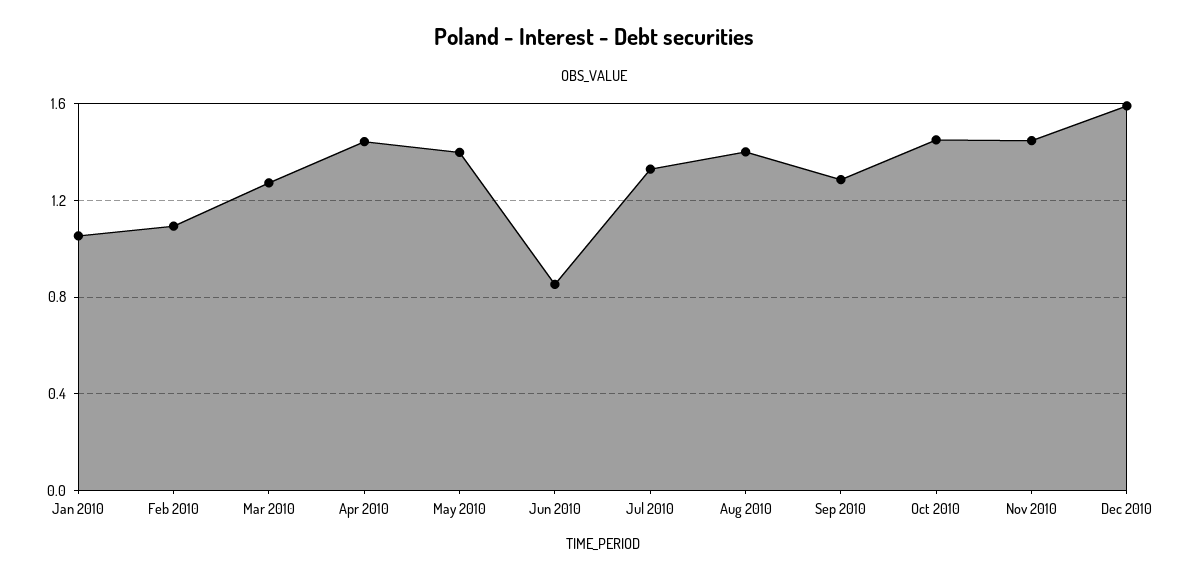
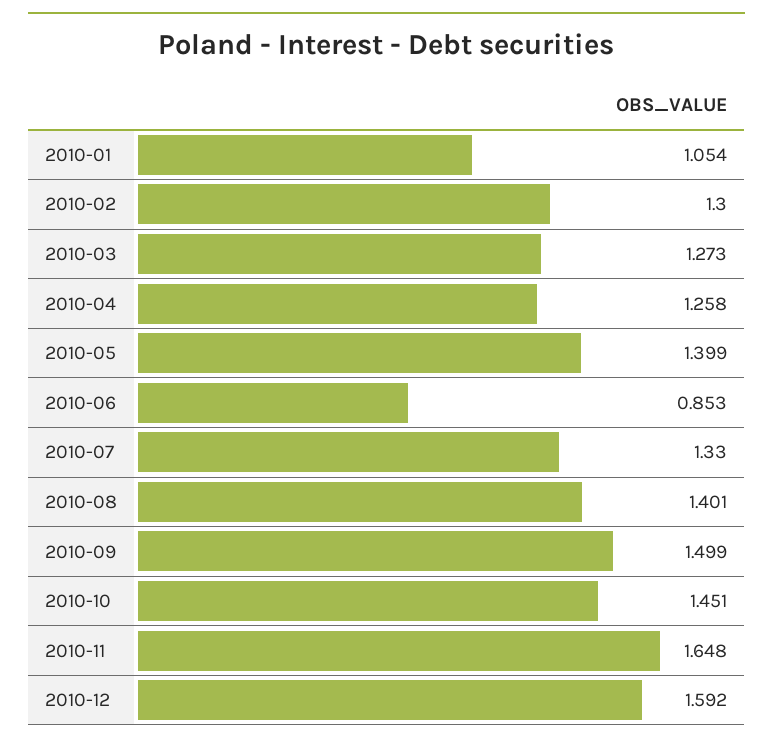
  {
    "Jan 2010": 1.054,
-   "Feb 2010": 1.1,
+   "Feb 2010": 1.3,
    "Mar 2010": 1.273,
-   "Apr 2010": 1.45,
+   "Apr 2010": 1.258,
    "May 2010": 1.399,
    "Jun 2010": 0.853,
    "Jul 2010": 1.33,
    "Aug 2010": 1.401,
-   "Sep 2010": 1.3,
+   "Sep 2010": 1.499,
    "Oct 2010": 1.451,
-   "Nov 2010": 1.45,
+   "Nov 2010": 1.648,
    "Dec 2010": 1.592
  }

